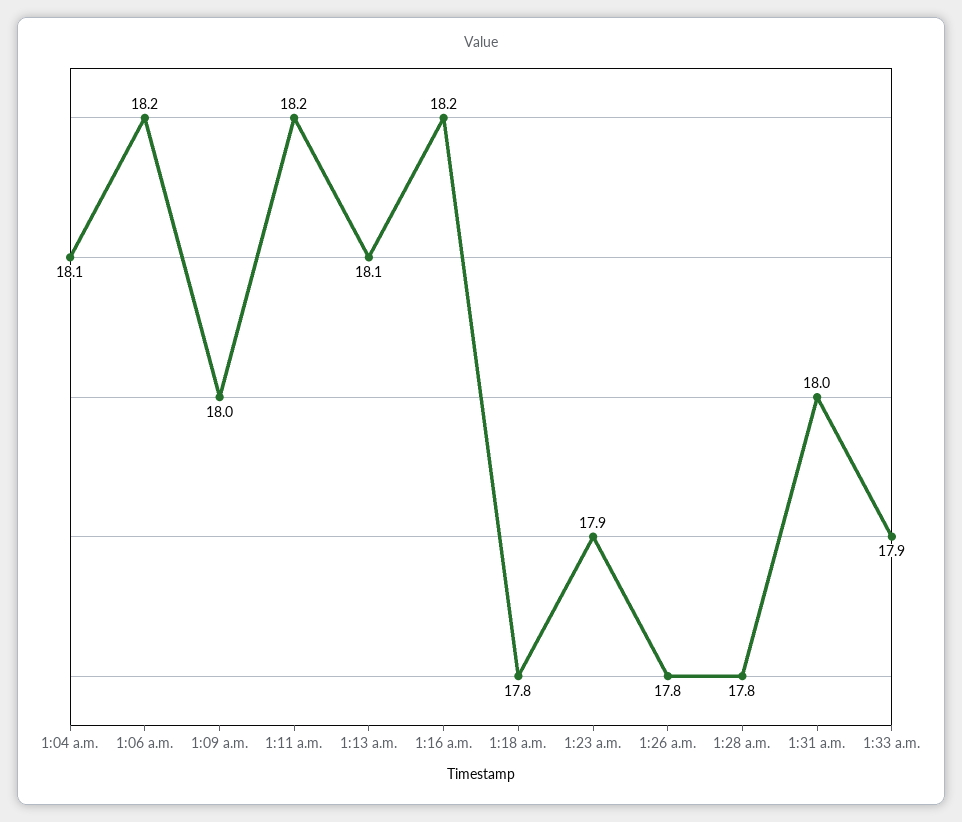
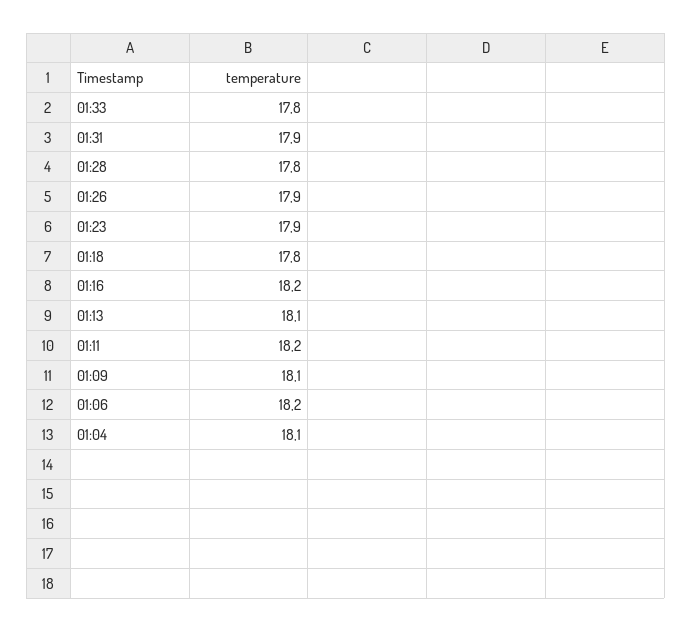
  {
    "1:04 a.m.": 18.1,
    "1:06 a.m.": 18.2,
-   "1:09 a.m.": 18,
+   "1:09 a.m.": 18.1,
    "1:11 a.m.": 18.2,
    "1:13 a.m.": 18.1,
    "1:16 a.m.": 18.2,
    "1:18 a.m.": 17.8,
    "1:23 a.m.": 17.9,
-   "1:26 a.m.": 17.8,
+   "1:26 a.m.": 17.9,
    "1:28 a.m.": 17.8,
-   "1:31 a.m.": 18,
+   "1:31 a.m.": 17.9,
-   "1:33 a.m.": 17.9
+   "1:33 a.m.": 17.8
  }

